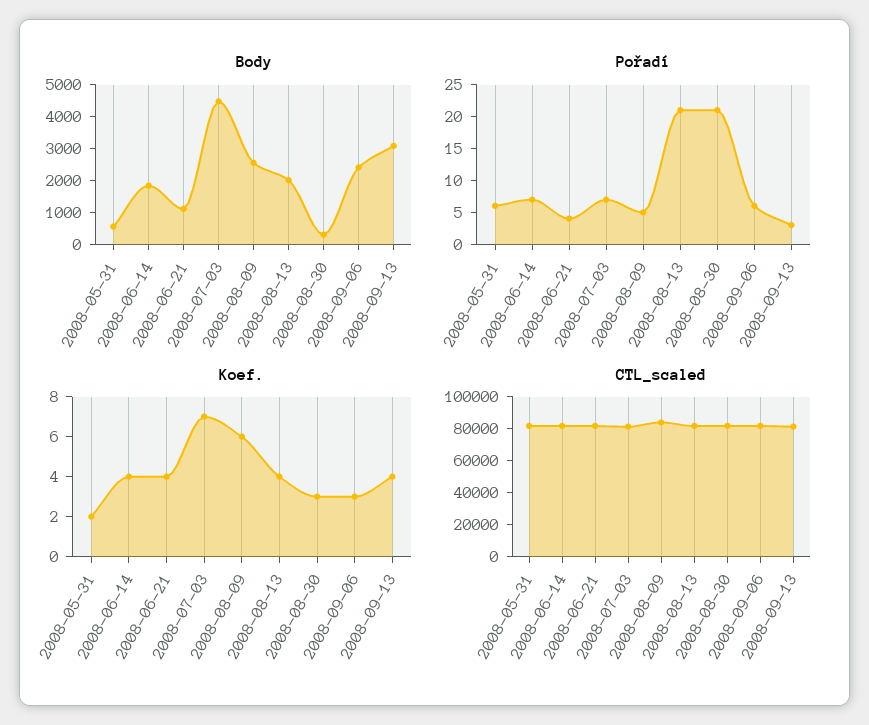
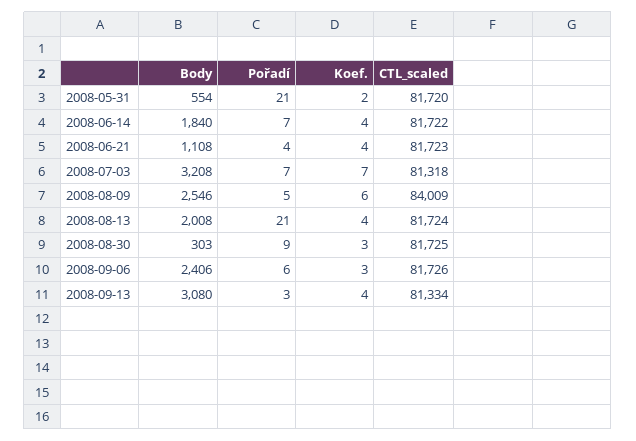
  {
    "Body": {
      "2008-05-31": 554,
      "2008-06-14": 1840,
      "2008-06-21": 1108,
-     "2008-07-03": 4500,
+     "2008-07-03": 3208,
      "2008-08-09": 2546,
      "2008-08-13": 2008,
      "2008-08-30": 303,
      "2008-09-06": 2406,
      "2008-09-13": 3080
    },
    "Pořadí": {
-     "2008-05-31": 5,
+     "2008-05-31": 21,
      "2008-06-14": 7,
      "2008-06-21": 4,
      "2008-07-03": 7,
      "2008-08-09": 5,
      "2008-08-13": 21,
-     "2008-08-30": 20,
+     "2008-08-30": 9,
      "2008-09-06": 6,
      "2008-09-13": 3
    },
    "Koef.": {
      "2008-05-31": 2,
      "2008-06-14": 4,
      "2008-06-21": 4,
      "2008-07-03": 7,
      "2008-08-09": 6,
      "2008-08-13": 4,
      "2008-08-30": 3,
      "2008-09-06": 3,
      "2008-09-13": 4
    },
    "CTL_scaled": {
      "2008-05-31": 81720,
      "2008-06-14": 81722,
      "2008-06-21": 81723,
      "2008-07-03": 81318,
      "2008-08-09": 84009,
      "2008-08-13": 81724,
      "2008-08-30": 81725,
      "2008-09-06": 81726,
      "2008-09-13": 81334
    }
  }

